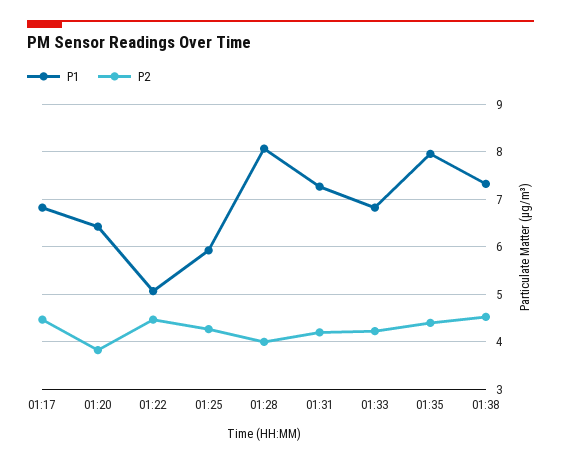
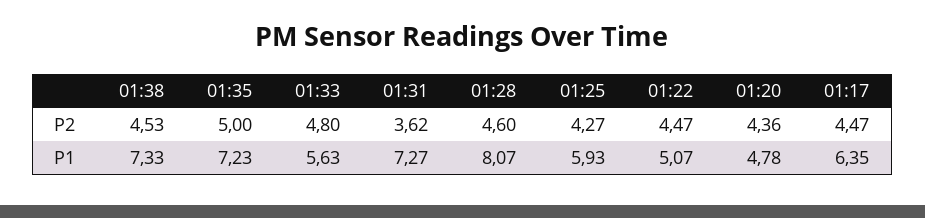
  {
    "P1": {
-     "01:17": 6.8,
+     "01:17": 6.35,
-     "01:20": 6.4,
+     "01:20": 4.78,
      "01:22": 5.07,
      "01:25": 5.93,
      "01:28": 8.07,
      "01:31": 7.27,
-     "01:33": 6.8,
+     "01:33": 5.63,
-     "01:35": 8,
+     "01:35": 7.23,
      "01:38": 7.33
    },
    "P2": {
      "01:17": 4.47,
-     "01:20": 3.8,
+     "01:20": 4.36,
      "01:22": 4.47,
      "01:25": 4.27,
-     "01:28": 4,
+     "01:28": 4.6,
-     "01:31": 4.2,
+     "01:31": 3.62,
-     "01:33": 4.2,
+     "01:33": 4.8,
-     "01:35": 4.4,
+     "01:35": 5,
      "01:38": 4.53
    }
  }

